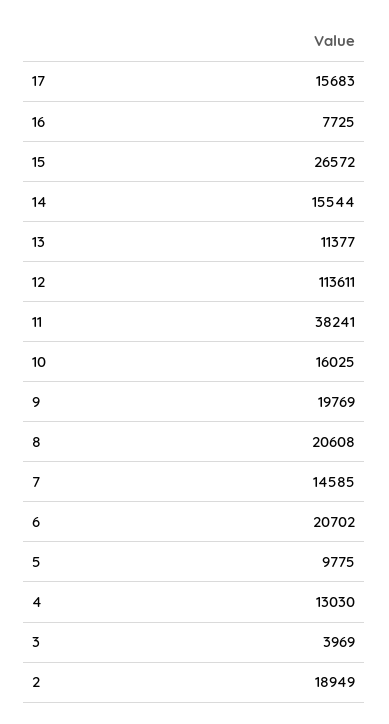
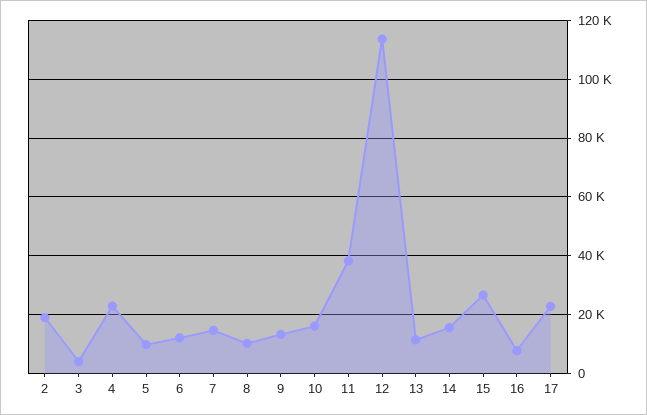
  {
-   "17": 15683,
+   "17": 22500,
    "16": 7725,
    "15": 26572,
    "14": 15544,
    "13": 11377,
    "12": 113611,
    "11": 38241,
    "10": 16025,
-   "9": 19769,
+   "9": 12500,
-   "8": 20608,
+   "8": 10000,
    "7": 14585,
-   "6": 20702,
+   "6": 12500,
    "5": 9775,
-   "4": 13030,
+   "4": 22500,
    "3": 3969,
    "2": 18949
  }

